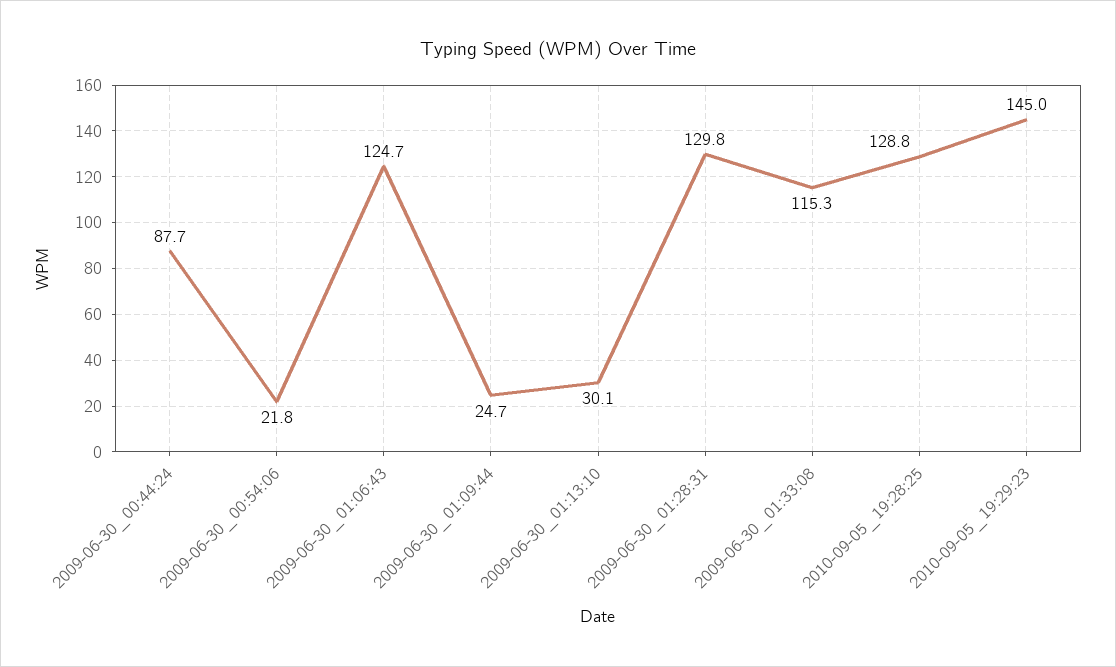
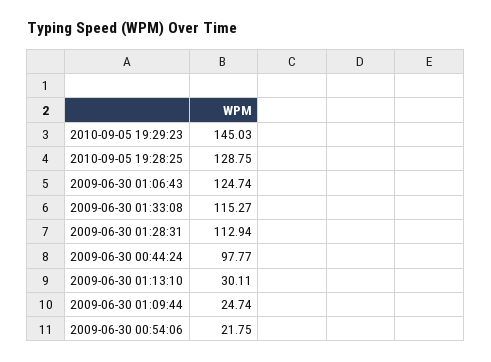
  {
-   "2009-06-30_00:44:24": 87.7,
+   "2009-06-30_00:44:24": 97.77,
    "2009-06-30_00:54:06": 21.75,
    "2009-06-30_01:06:43": 124.74,
    "2009-06-30_01:09:44": 24.74,
    "2009-06-30_01:13:10": 30.11,
-   "2009-06-30_01:28:31": 129.8,
+   "2009-06-30_01:28:31": 112.94,
    "2009-06-30_01:33:08": 115.27,
    "2010-09-05_19:28:25": 128.75,
    "2010-09-05_19:29:23": 145.03
  }

